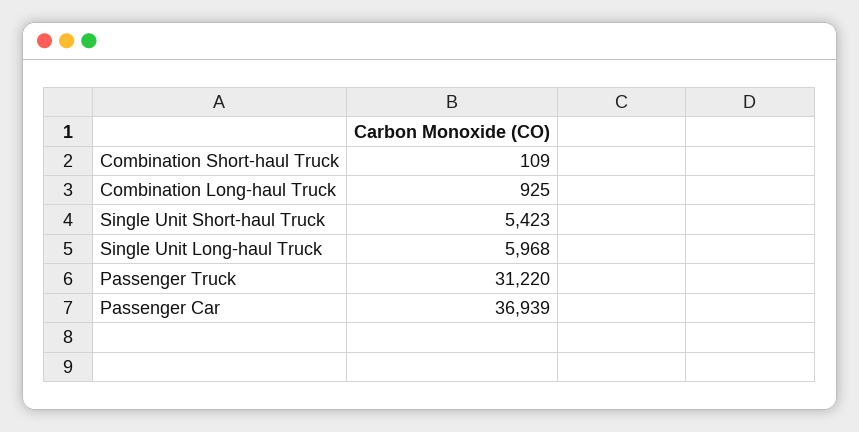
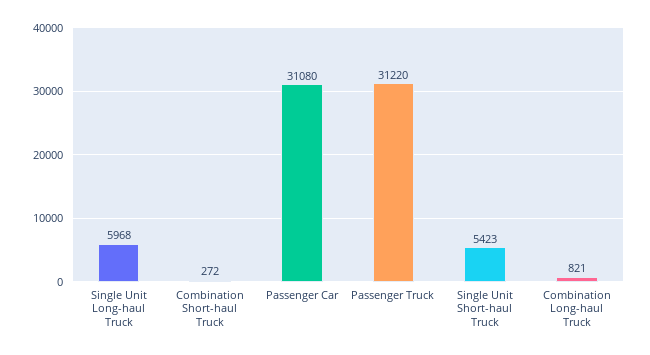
  {
-   "Combination Short-haul Truck": 109,
+   "Combination Short-haul Truck": 272,
-   "Combination Long-haul Truck": 925,
+   "Combination Long-haul Truck": 821,
    "Single Unit Short-haul Truck": 5423,
    "Single Unit Long-haul Truck": 5968,
    "Passenger Truck": 31220,
-   "Passenger Car": 36939
+   "Passenger Car": 31080
  }

